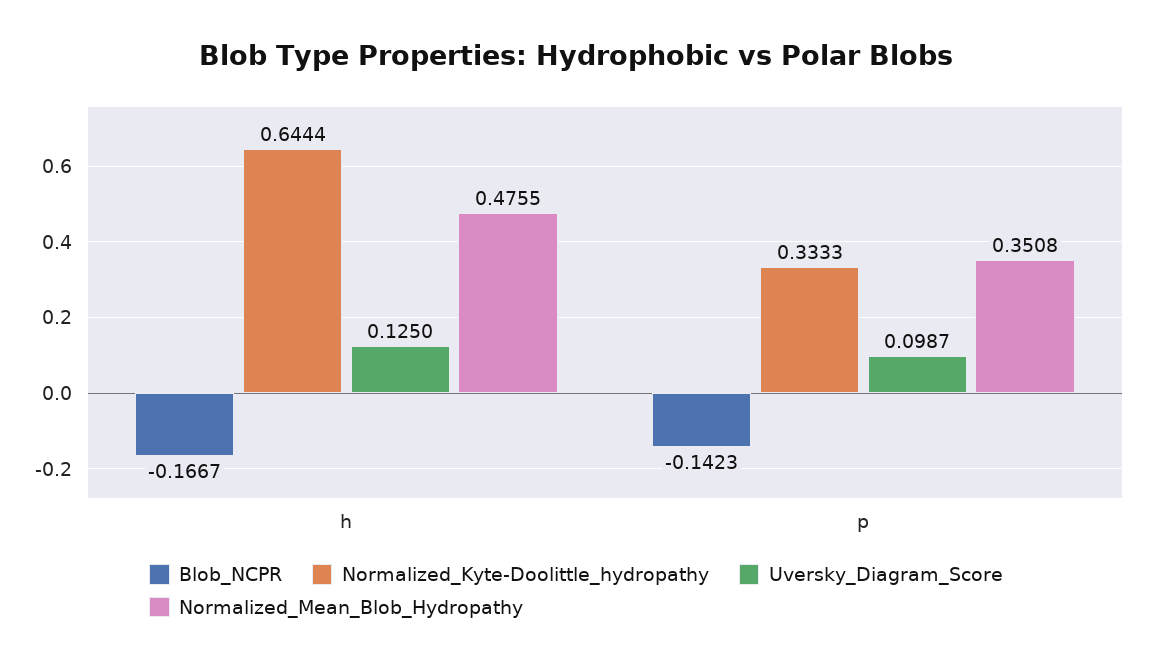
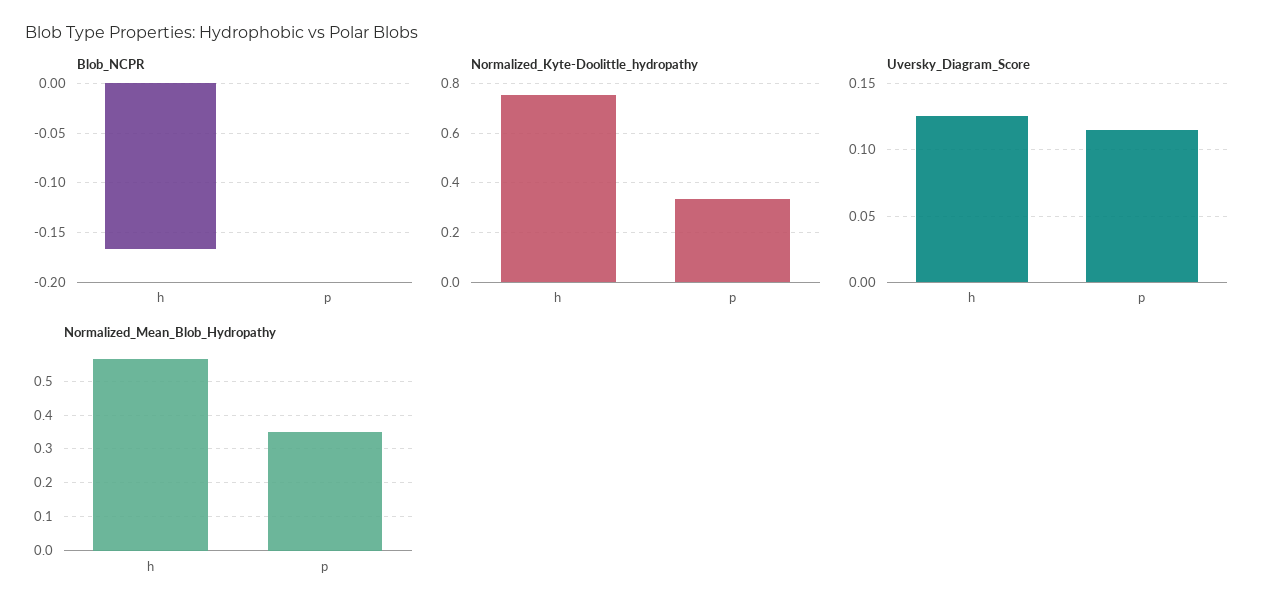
  {
    "Blob_NCPR": {
      "h": -0.1667,
-     "p": -0.1423
+     "p": 0
    },
    "Normalized_Kyte-Doolittle_hydropathy": {
-     "h": 0.6444,
+     "h": 0.75,
      "p": 0.3333
    },
    "Uversky_Diagram_Score": {
      "h": 0.125,
-     "p": 0.0987
+     "p": 0.115
    },
    "Normalized_Mean_Blob_Hydropathy": {
-     "h": 0.4755,
+     "h": 0.56,
      "p": 0.3508
    }
  }

